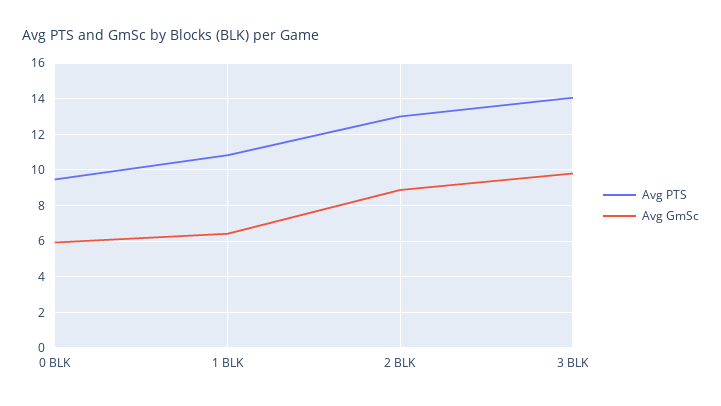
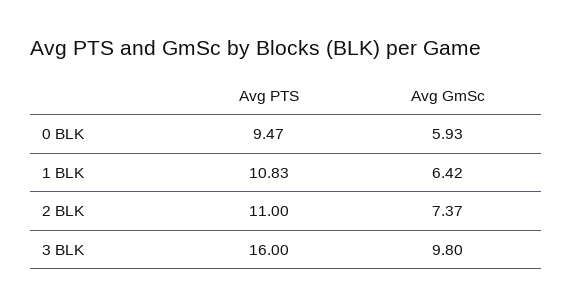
  {
    "Avg PTS": {
      "0 BLK": 9.47,
      "1 BLK": 10.83,
-     "2 BLK": 13,
+     "2 BLK": 11,
-     "3 BLK": 14
+     "3 BLK": 16
    },
    "Avg GmSc": {
      "0 BLK": 5.93,
      "1 BLK": 6.42,
-     "2 BLK": 9,
+     "2 BLK": 7.37,
      "3 BLK": 9.8
    }
  }

